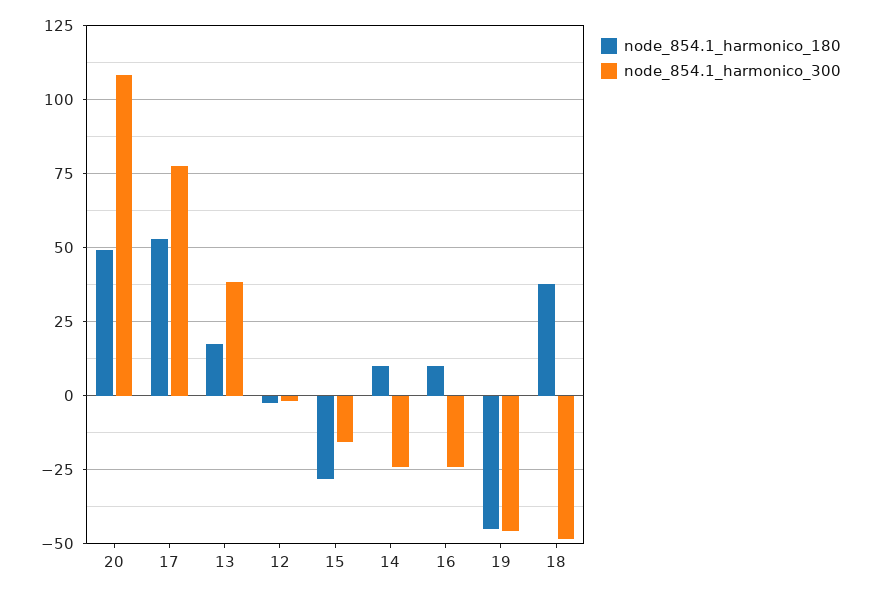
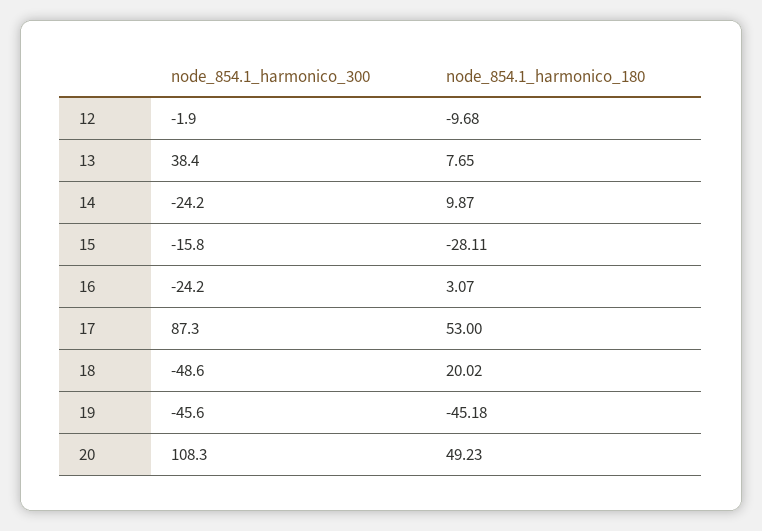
  {
    "node_854.1_harmonico_180": {
      "20": 49.23,
      "17": 53,
-     "13": 17.5,
+     "13": 7.65,
-     "12": -2.5,
+     "12": -9.68,
      "15": -28.11,
      "14": 9.87,
-     "16": 10,
+     "16": 3.07,
      "19": -45.18,
-     "18": 37.5
+     "18": 20.02
    },
    "node_854.1_harmonico_300": {
      "20": 108.3,
-     "17": 77.5,
+     "17": 87.3,
      "13": 38.4,
      "12": -1.9,
      "15": -15.8,
      "14": -24.2,
      "16": -24.2,
      "19": -45.6,
      "18": -48.6
    }
  }

